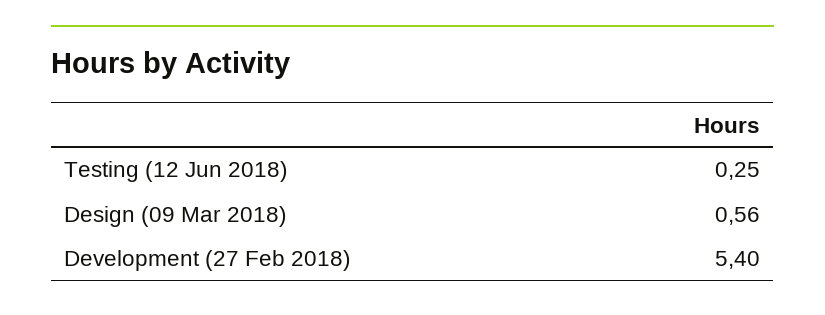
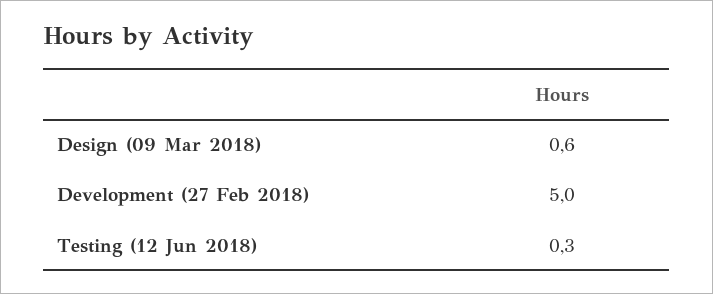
  {
    "Testing (12 Jun 2018)": 0.25,
    "Design (09 Mar 2018)": 0.56,
-   "Development (27 Feb 2018)": 5.4
+   "Development (27 Feb 2018)": 5
  }

